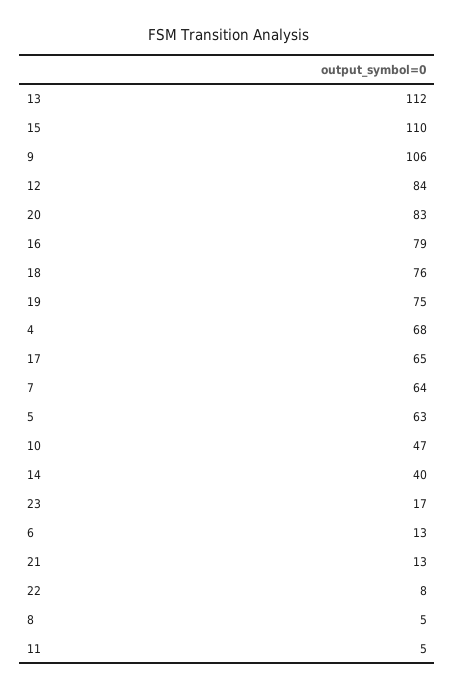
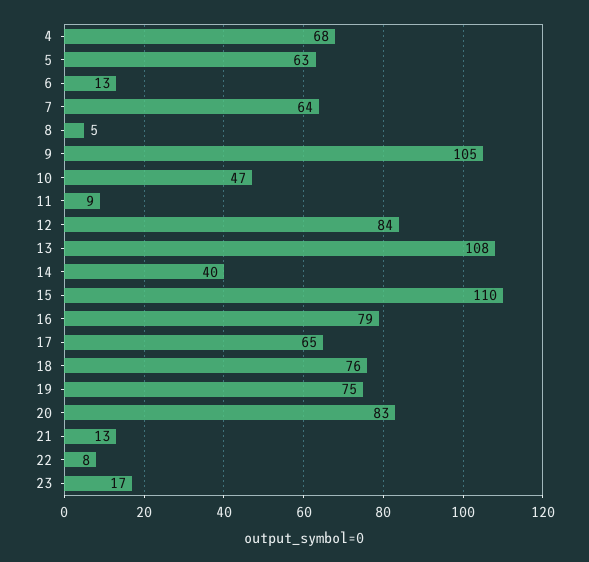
  {
-   "13": 112,
+   "13": 108,
    "15": 110,
-   "9": 106,
+   "9": 105,
    "12": 84,
    "20": 83,
    "16": 79,
    "18": 76,
    "19": 75,
    "4": 68,
    "17": 65,
    "7": 64,
    "5": 63,
    "10": 47,
    "14": 40,
    "23": 17,
    "6": 13,
    "21": 13,
    "22": 8,
    "8": 5,
-   "11": 5
+   "11": 9
  }

